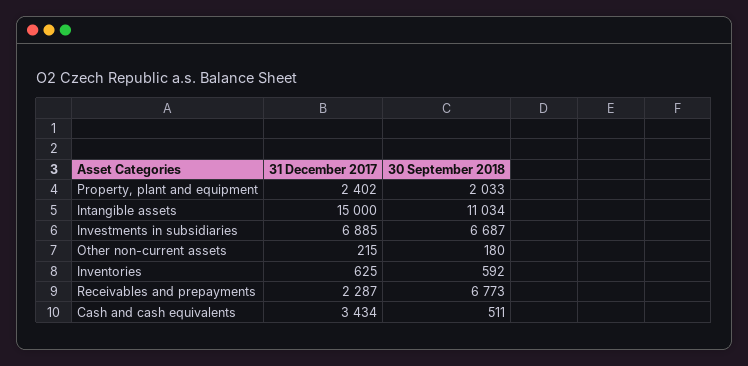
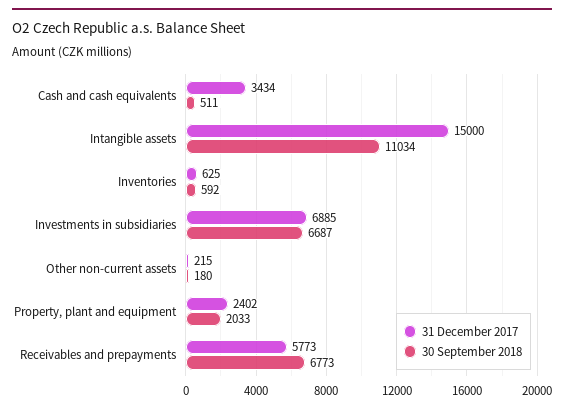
  {
    "31 December 2017": {
      "Property, plant and equipment": 2402,
      "Intangible assets": 15000,
      "Investments in subsidiaries": 6885,
      "Other non-current assets": 215,
      "Inventories": 625,
-     "Receivables and prepayments": 2287,
+     "Receivables and prepayments": 5773,
      "Cash and cash equivalents": 3434
    },
    "30 September 2018": {
      "Property, plant and equipment": 2033,
      "Intangible assets": 11034,
      "Investments in subsidiaries": 6687,
      "Other non-current assets": 180,
      "Inventories": 592,
      "Receivables and prepayments": 6773,
      "Cash and cash equivalents": 511
    }
  }

